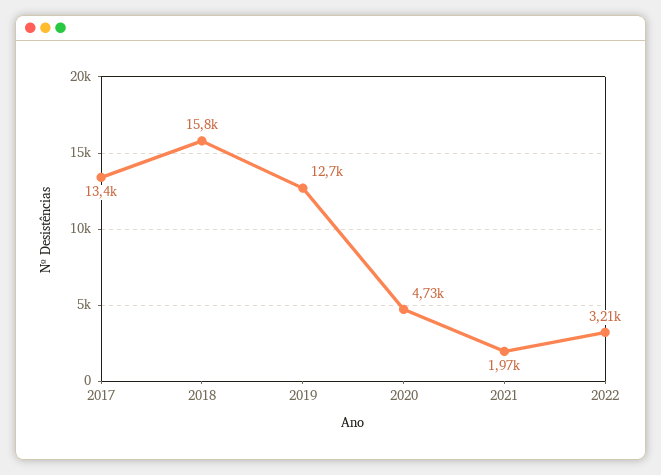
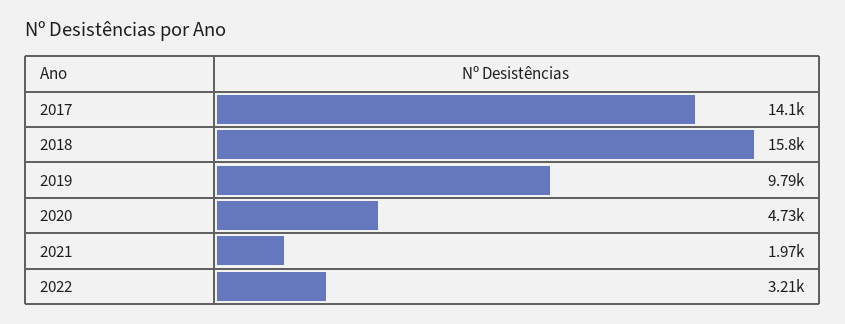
  {
-   "2017": 13400,
+   "2017": 14100,
    "2018": 15800,
-   "2019": 12700,
+   "2019": 9790,
    "2020": 4730,
    "2021": 1970,
    "2022": 3210
  }

